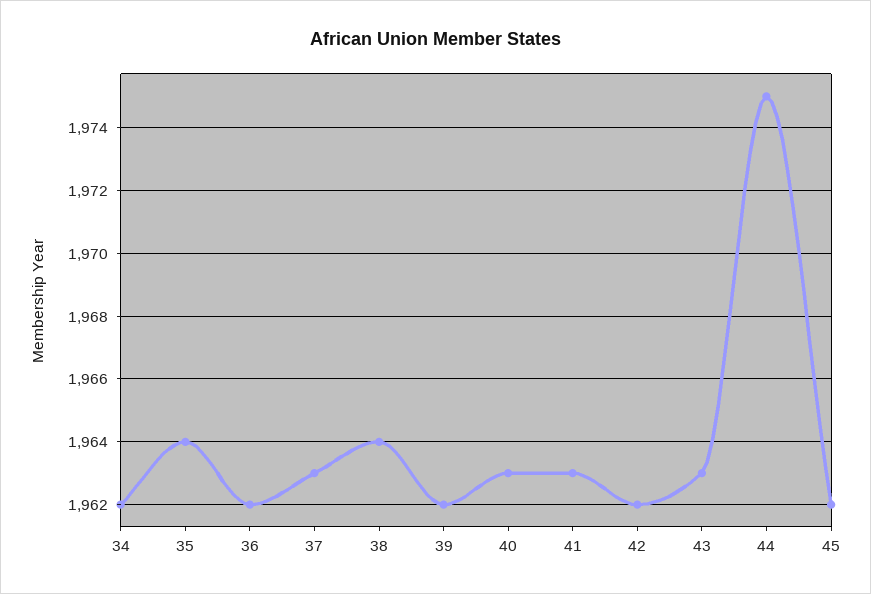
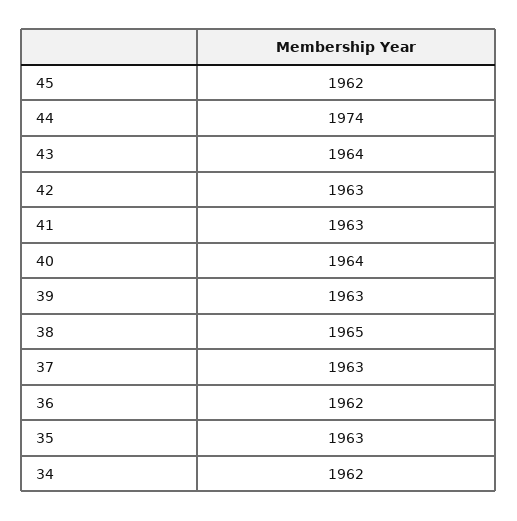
  {
    "34": 1962,
-   "35": 1964,
+   "35": 1963,
    "36": 1962,
    "37": 1963,
-   "38": 1964,
+   "38": 1965,
-   "39": 1962,
+   "39": 1963,
-   "40": 1963,
+   "40": 1964,
    "41": 1963,
-   "42": 1962,
+   "42": 1963,
-   "43": 1963,
+   "43": 1964,
-   "44": 1975,
+   "44": 1974,
    "45": 1962
  }

